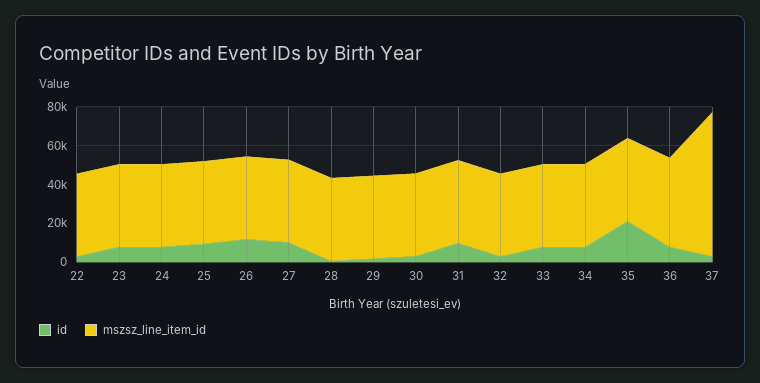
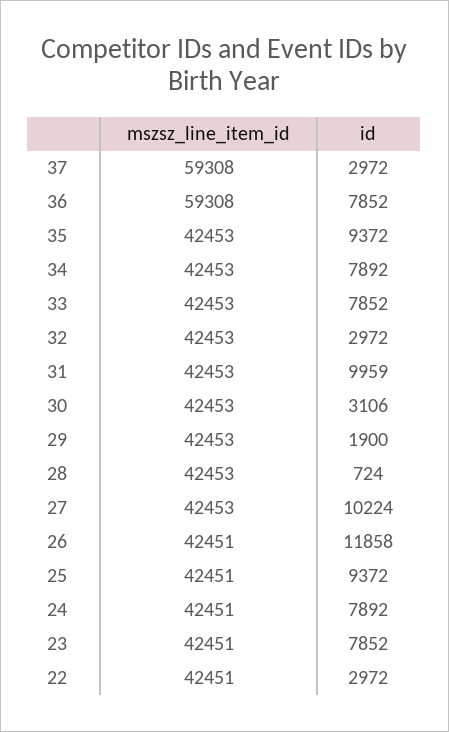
  {
    "id": {
      "22": 2972,
      "23": 7852,
      "24": 7892,
      "25": 9372,
      "26": 11858,
      "27": 10224,
      "28": 724,
      "29": 1900,
      "30": 3106,
      "31": 9959,
      "32": 2972,
      "33": 7852,
      "34": 7892,
-     "35": 20000,
+     "35": 9372,
      "36": 7852,
      "37": 2972
    },
    "mszsz_line_item_id": {
      "22": 42451,
      "23": 42451,
      "24": 42451,
      "25": 42451,
      "26": 42451,
      "27": 42453,
      "28": 42453,
      "29": 42453,
      "30": 42453,
      "31": 42453,
      "32": 42453,
      "33": 42453,
      "34": 42453,
      "35": 42453,
-     "36": 45000,
+     "36": 59308,
-     "37": 75000
+     "37": 59308
    }
  }

